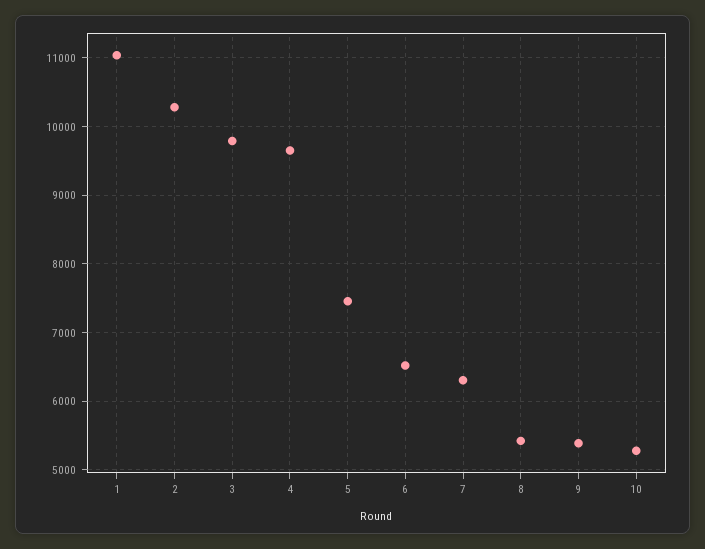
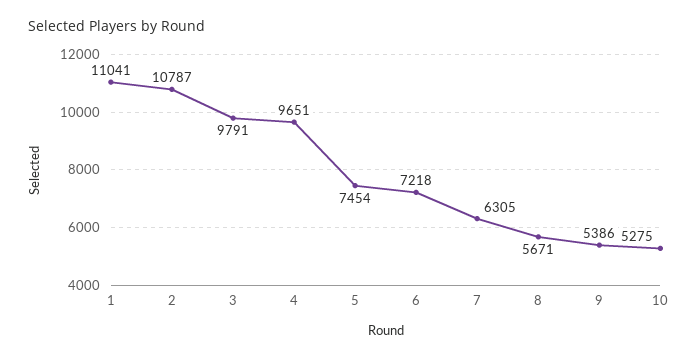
  {
    "1": 11041,
-   "2": 10300,
+   "2": 10787,
    "3": 9791,
    "4": 9651,
    "5": 7454,
-   "6": 6500,
+   "6": 7218,
    "7": 6305,
-   "8": 5400,
+   "8": 5671,
    "9": 5386,
    "10": 5275
  }

